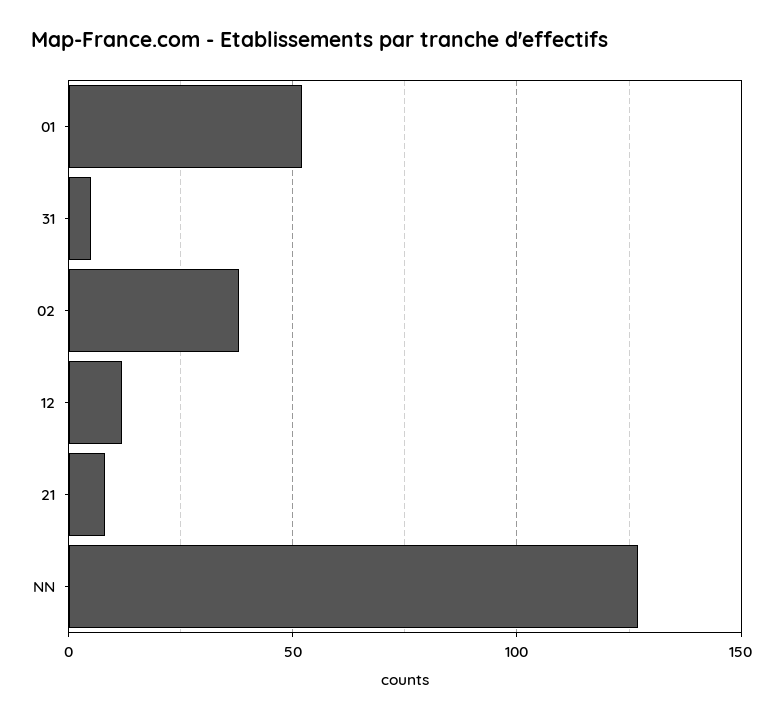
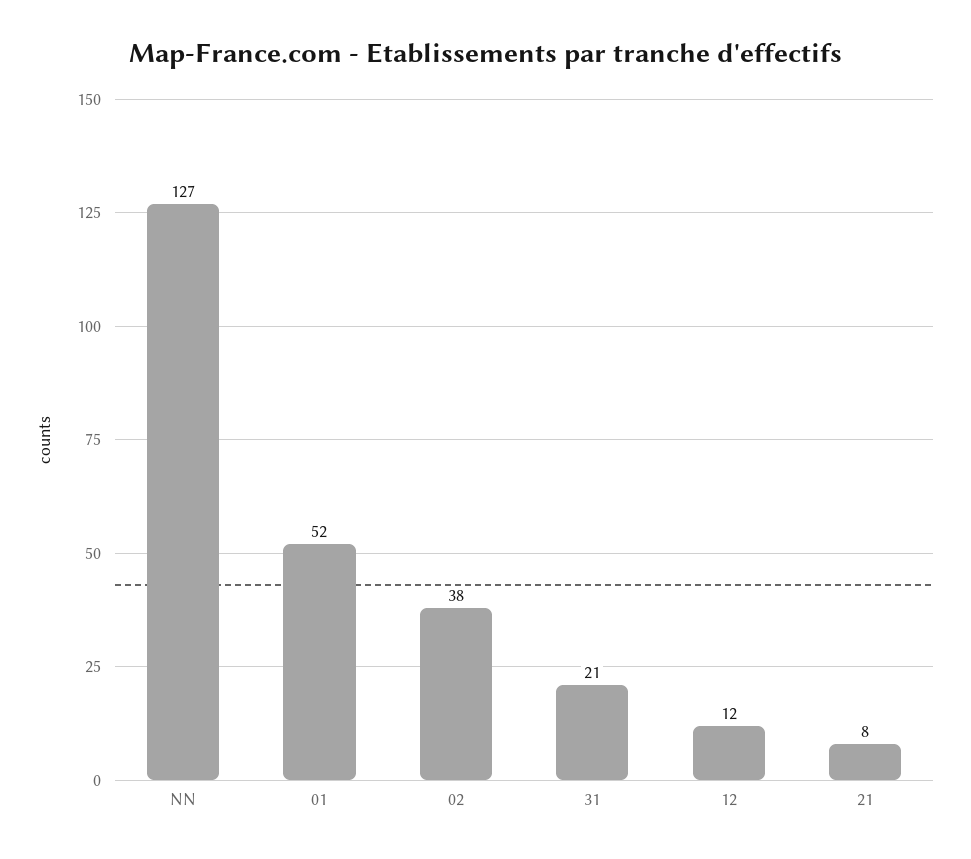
  {
    "01": 52,
-   "31": 5,
+   "31": 21,
    "02": 38,
    "12": 12,
    "21": 8,
    "NN": 127
  }

